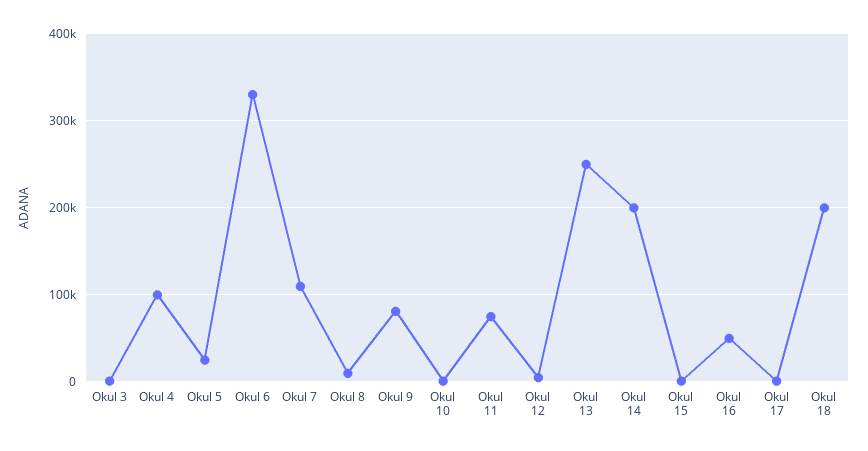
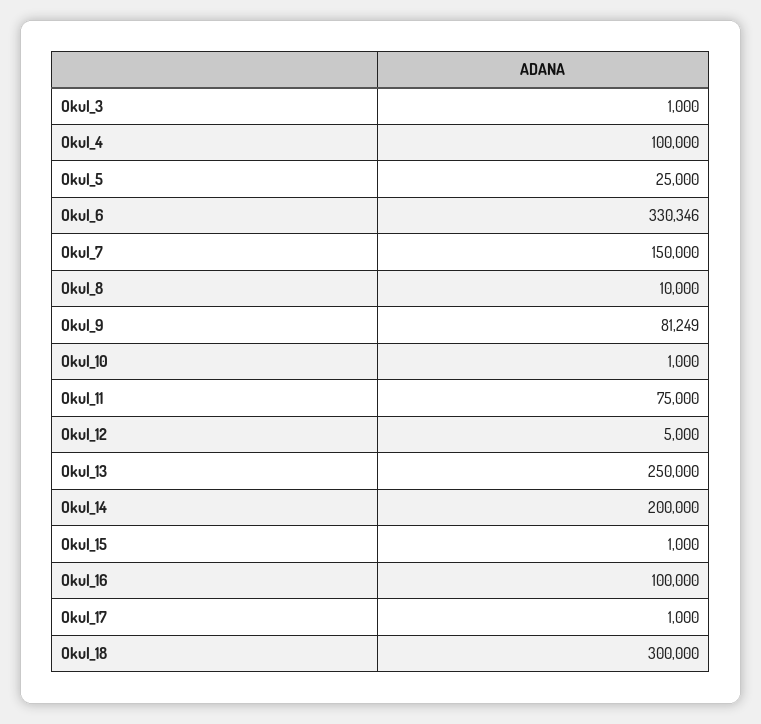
  {
    "Okul 3": 1000,
    "Okul 4": 100000,
    "Okul 5": 25000,
    "Okul 6": 330346,
-   "Okul 7": 110000,
+   "Okul 7": 150000,
    "Okul 8": 10000,
    "Okul 9": 81249,
    "Okul 10": 1000,
    "Okul 11": 75000,
    "Okul 12": 5000,
    "Okul 13": 250000,
    "Okul 14": 200000,
    "Okul 15": 1000,
-   "Okul 16": 50000,
+   "Okul 16": 100000,
    "Okul 17": 1000,
-   "Okul 18": 200000
+   "Okul 18": 300000
  }

